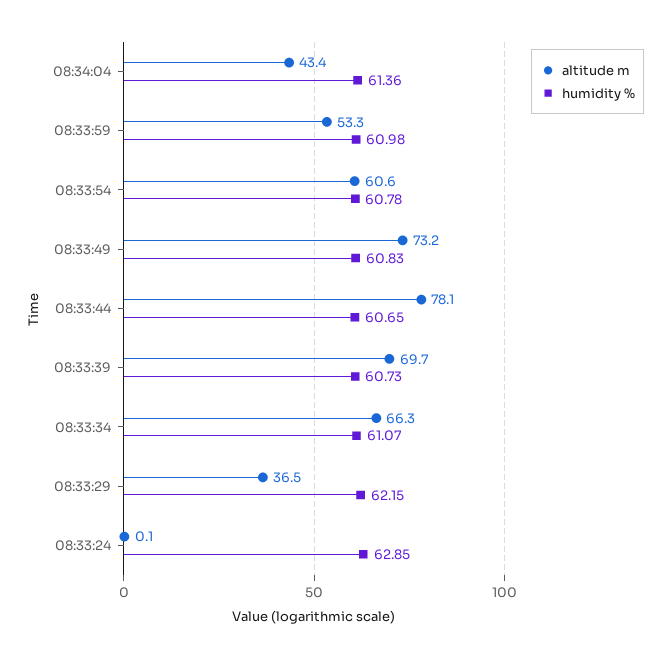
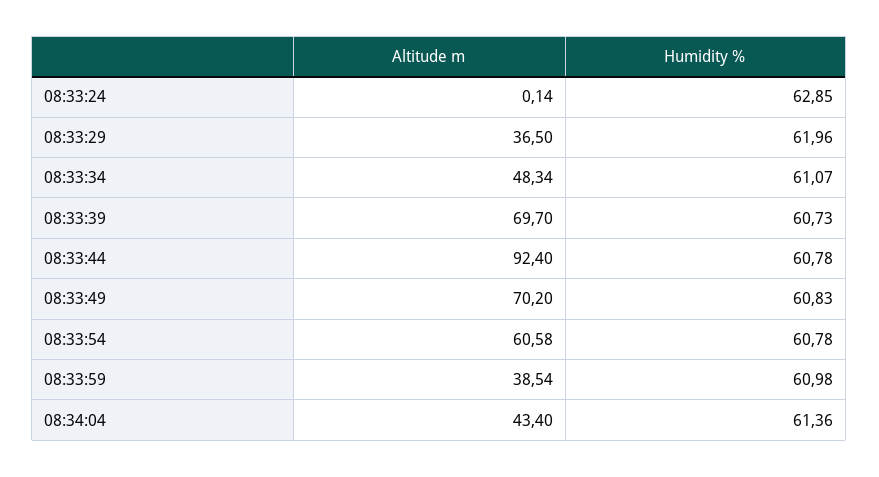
  {
    "altitude m": {
      "08:34:04": 43.4,
-     "08:33:59": 53.3,
+     "08:33:59": 38.54,
      "08:33:54": 60.58,
-     "08:33:49": 73.2,
+     "08:33:49": 70.2,
-     "08:33:44": 78.1,
+     "08:33:44": 92.4,
      "08:33:39": 69.7,
-     "08:33:34": 66.3,
+     "08:33:34": 48.34,
      "08:33:29": 36.5,
      "08:33:24": 0.14
    },
    "humidity %": {
      "08:34:04": 61.36,
      "08:33:59": 60.98,
      "08:33:54": 60.78,
      "08:33:49": 60.83,
-     "08:33:44": 60.65,
+     "08:33:44": 60.78,
      "08:33:39": 60.73,
      "08:33:34": 61.07,
-     "08:33:29": 62.15,
+     "08:33:29": 61.96,
      "08:33:24": 62.85
    }
  }

